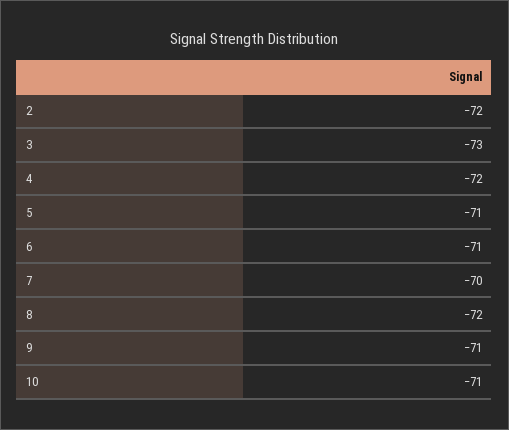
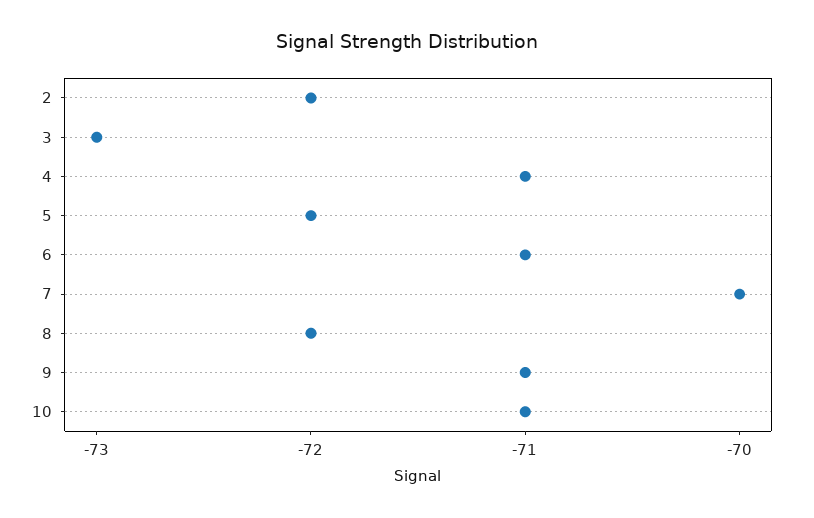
  {
    "2": -72,
    "3": -73,
-   "4": -72,
+   "4": -71,
-   "5": -71,
+   "5": -72,
    "6": -71,
    "7": -70,
    "8": -72,
    "9": -71,
    "10": -71
  }

